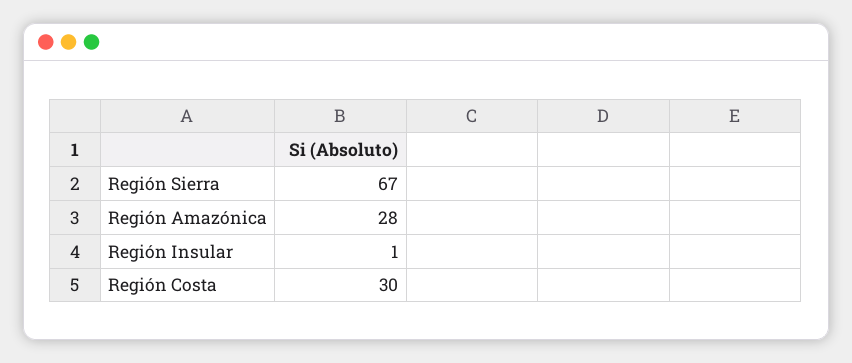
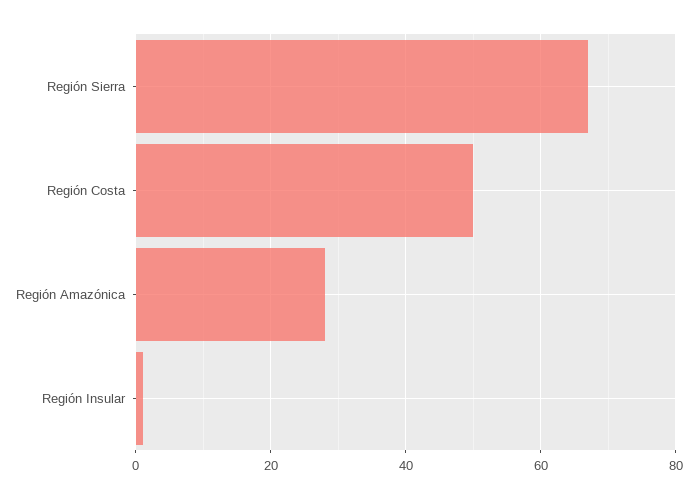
  {
    "Región Sierra": 67,
    "Región Amazónica": 28,
    "Región Insular": 1,
-   "Región Costa": 30
+   "Región Costa": 50
  }

